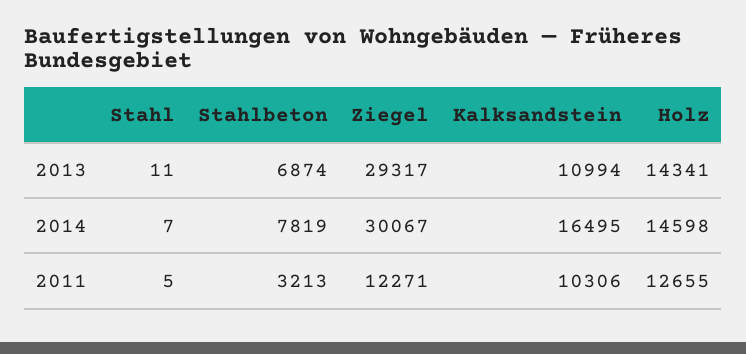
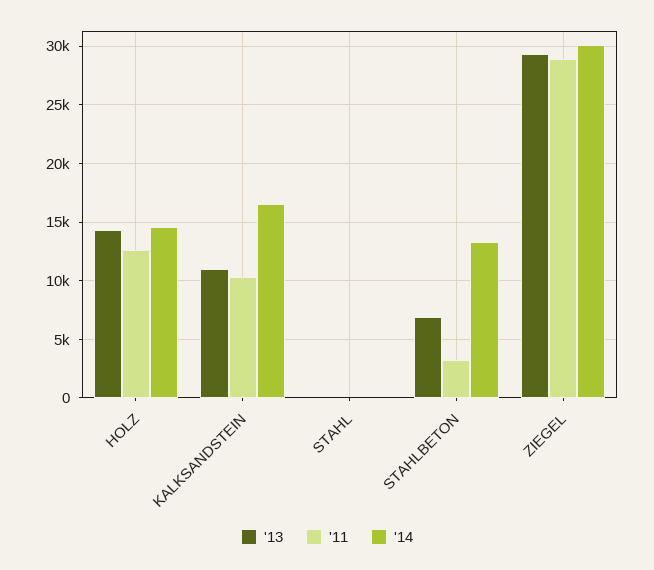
  {
    "2013": {
      "Stahl": 11,
      "Stahlbeton": 6874,
      "Ziegel": 29317,
      "Kalksandstein": 10994,
      "Holz": 14341
    },
    "2014": {
      "Stahl": 7,
-     "Stahlbeton": 7819,
+     "Stahlbeton": 13000,
      "Ziegel": 30067,
      "Kalksandstein": 16495,
      "Holz": 14598
    },
    "2011": {
      "Stahl": 5,
      "Stahlbeton": 3213,
-     "Ziegel": 12271,
+     "Ziegel": 29000,
      "Kalksandstein": 10306,
      "Holz": 12655
    }
  }

